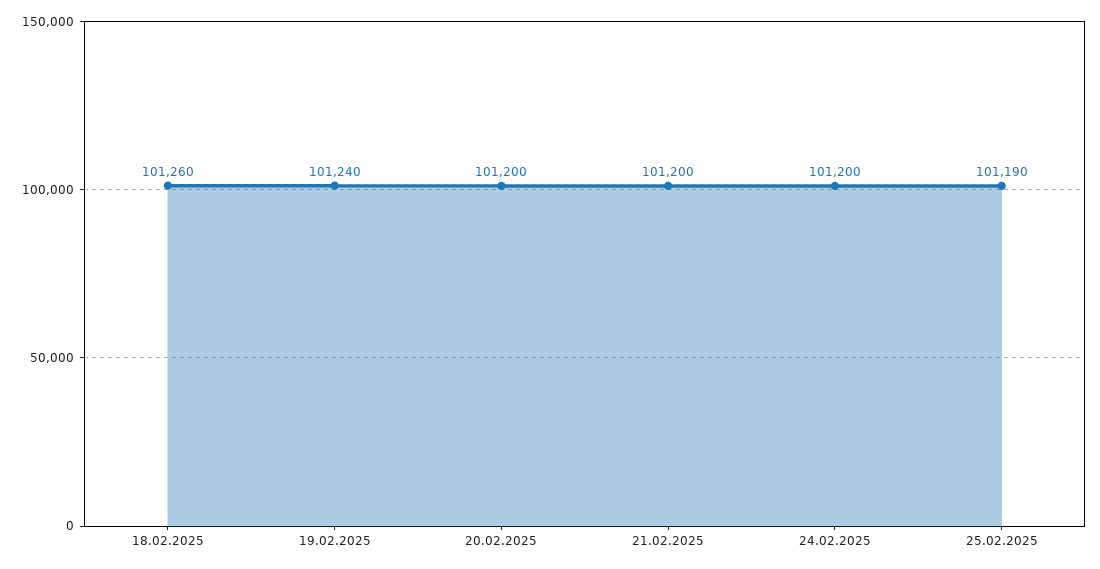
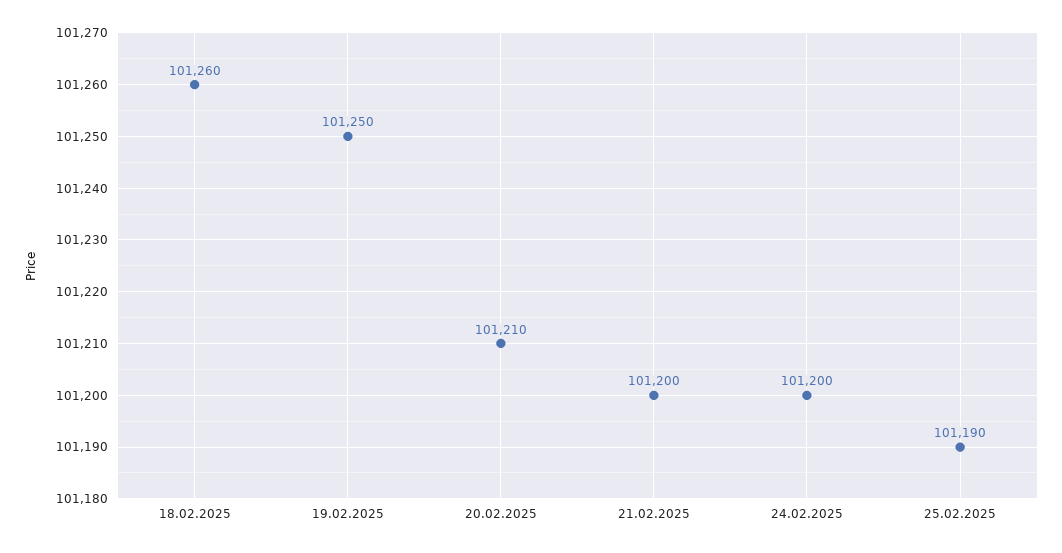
  {
    "18.02.2025": 101260,
-   "19.02.2025": 101240,
+   "19.02.2025": 101250,
-   "20.02.2025": 101200,
+   "20.02.2025": 101210,
    "21.02.2025": 101200,
    "24.02.2025": 101200,
    "25.02.2025": 101190
  }

